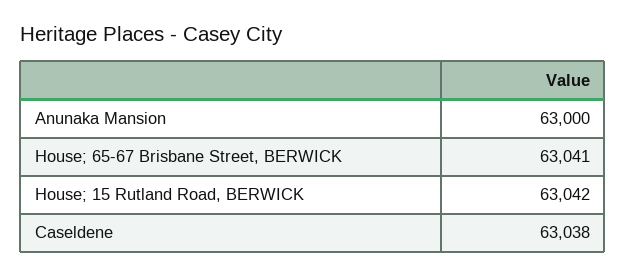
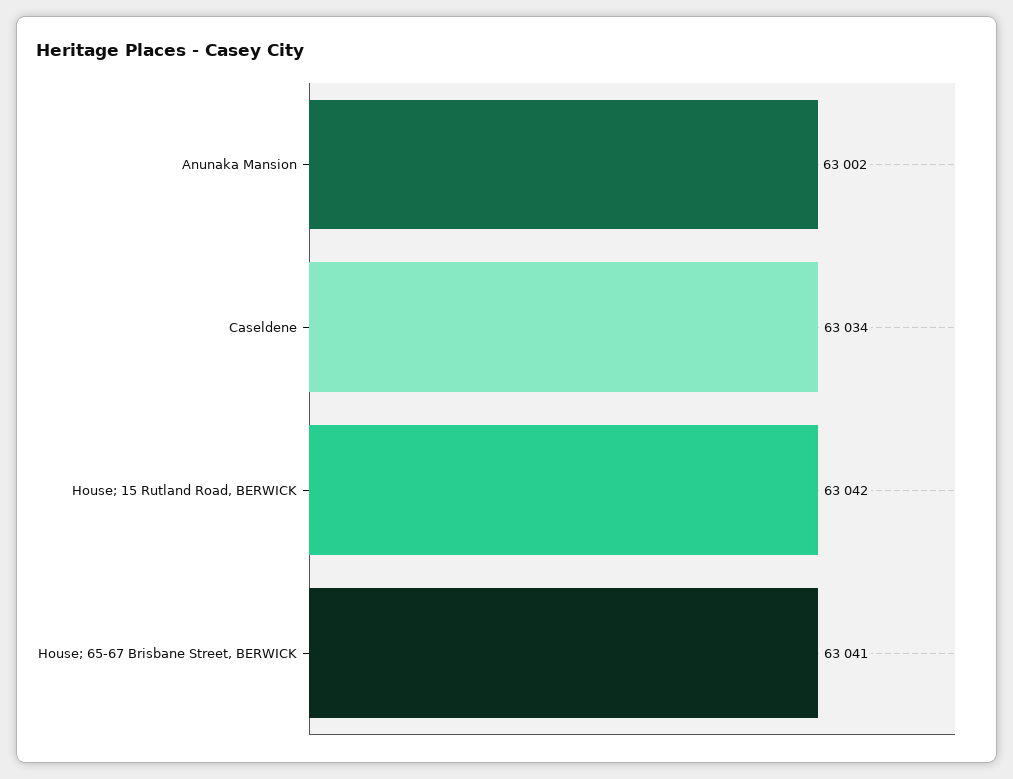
  {
-   "Anunaka Mansion": 63000,
+   "Anunaka Mansion": 63002,
    "House; 65-67 Brisbane Street, BERWICK": 63041,
    "House; 15 Rutland Road, BERWICK": 63042,
-   "Caseldene": 63038
+   "Caseldene": 63034
  }

